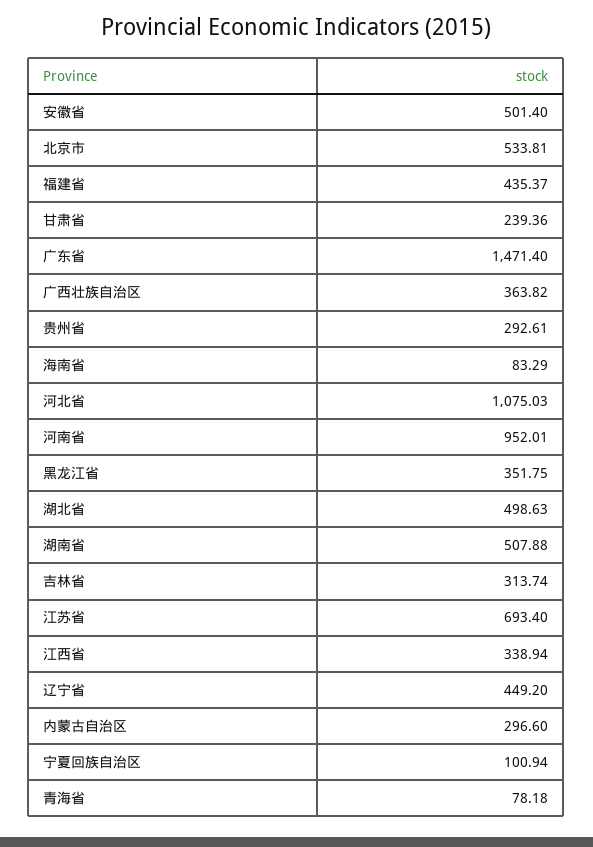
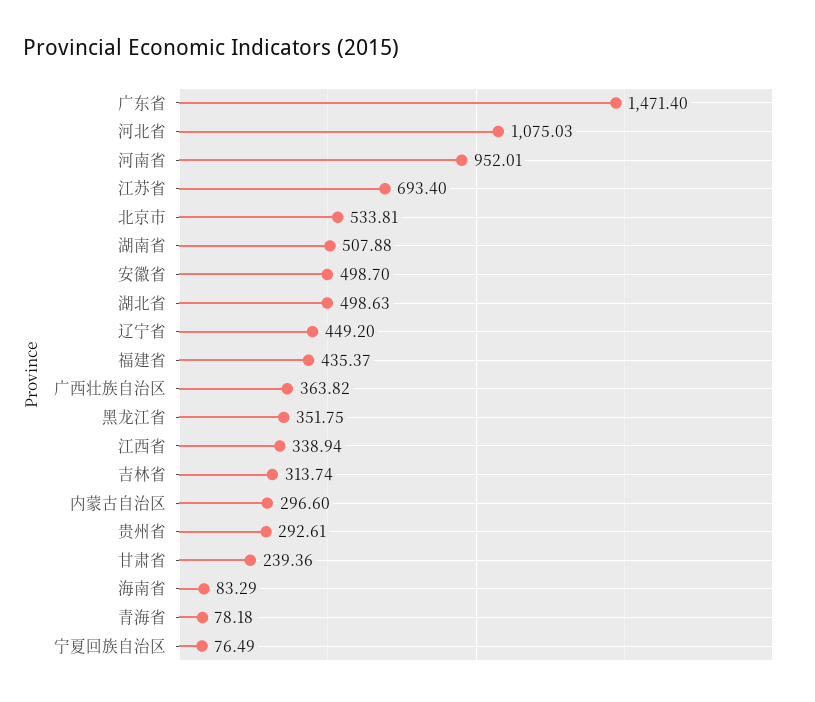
  {
-   "安徽省": 501.4,
+   "安徽省": 498.7,
    "北京市": 533.81,
    "福建省": 435.37,
    "甘肃省": 239.36,
    "广东省": 1471.4,
    "广西壮族自治区": 363.82,
    "贵州省": 292.61,
    "海南省": 83.29,
    "河北省": 1075.03,
    "河南省": 952.01,
    "黑龙江省": 351.75,
    "湖北省": 498.63,
    "湖南省": 507.88,
    "吉林省": 313.74,
    "江苏省": 693.4,
    "江西省": 338.94,
    "辽宁省": 449.2,
    "内蒙古自治区": 296.6,
-   "宁夏回族自治区": 100.94,
+   "宁夏回族自治区": 76.49,
    "青海省": 78.18
  }

